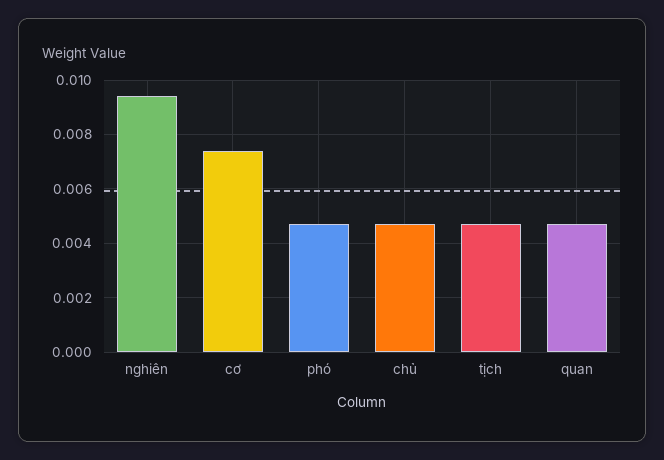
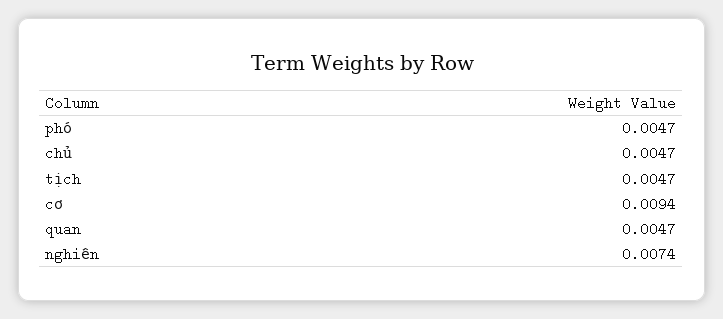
  {
-   "nghiên": 0.0095,
+   "nghiên": 0.0074,
-   "cơ": 0.0075,
+   "cơ": 0.0094,
    "phó": 0.0047,
    "chủ": 0.0047,
    "tịch": 0.0047,
    "quan": 0.0047
  }

